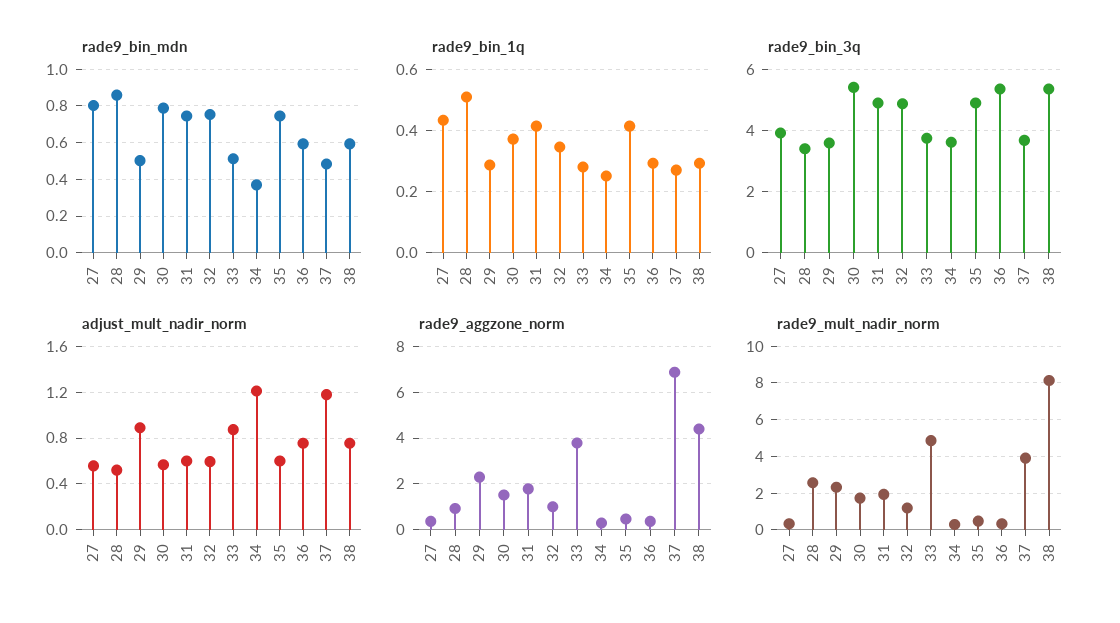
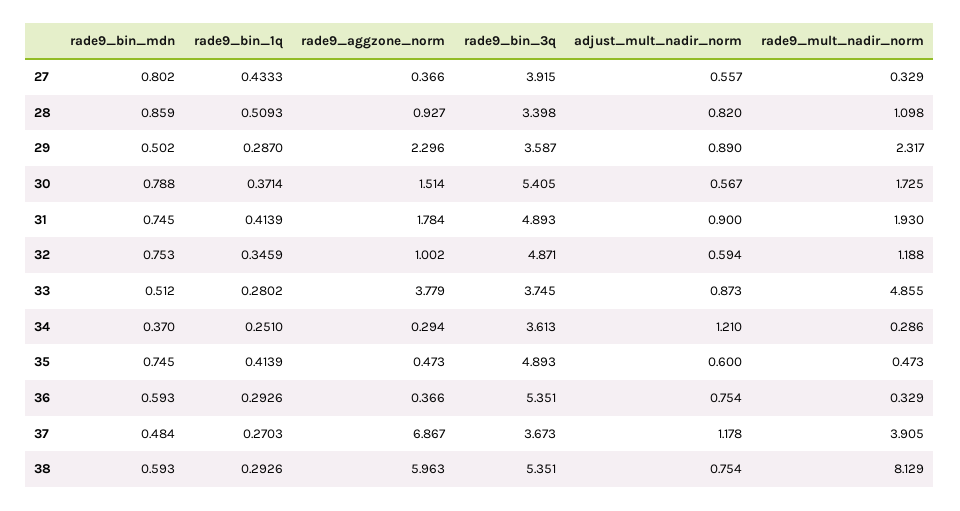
  {
    "rade9_bin_mdn": {
      "27": 0.802,
      "28": 0.859,
      "29": 0.502,
      "30": 0.788,
      "31": 0.745,
      "32": 0.753,
      "33": 0.512,
      "34": 0.37,
      "35": 0.745,
      "36": 0.593,
      "37": 0.484,
      "38": 0.593
    },
    "rade9_bin_1q": {
      "27": 0.4333,
      "28": 0.5093,
      "29": 0.287,
      "30": 0.3714,
      "31": 0.4139,
      "32": 0.3459,
      "33": 0.2802,
      "34": 0.251,
      "35": 0.4139,
      "36": 0.2926,
      "37": 0.2703,
      "38": 0.2926
    },
    "rade9_bin_3q": {
      "27": 3.915,
      "28": 3.398,
      "29": 3.587,
      "30": 5.405,
      "31": 4.893,
      "32": 4.871,
      "33": 3.745,
      "34": 3.613,
      "35": 4.893,
      "36": 5.351,
      "37": 3.673,
      "38": 5.351
    },
    "adjust_mult_nadir_norm": {
      "27": 0.557,
-     "28": 0.5,
+     "28": 0.82,
      "29": 0.89,
      "30": 0.567,
-     "31": 0.6,
+     "31": 0.9,
      "32": 0.594,
      "33": 0.873,
      "34": 1.21,
      "35": 0.6,
      "36": 0.754,
      "37": 1.178,
      "38": 0.754
    },
    "rade9_aggzone_norm": {
      "27": 0.366,
      "28": 0.927,
      "29": 2.296,
      "30": 1.514,
      "31": 1.784,
      "32": 1.002,
      "33": 3.779,
      "34": 0.294,
      "35": 0.473,
      "36": 0.366,
      "37": 6.867,
-     "38": 4.5
+     "38": 5.963
    },
    "rade9_mult_nadir_norm": {
      "27": 0.329,
-     "28": 2.5,
+     "28": 1.098,
      "29": 2.317,
      "30": 1.725,
      "31": 1.93,
      "32": 1.188,
      "33": 4.855,
      "34": 0.286,
      "35": 0.473,
      "36": 0.329,
      "37": 3.905,
      "38": 8.129
    }
  }

